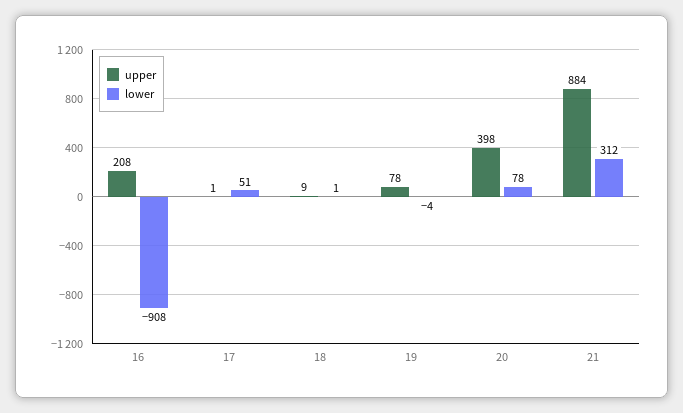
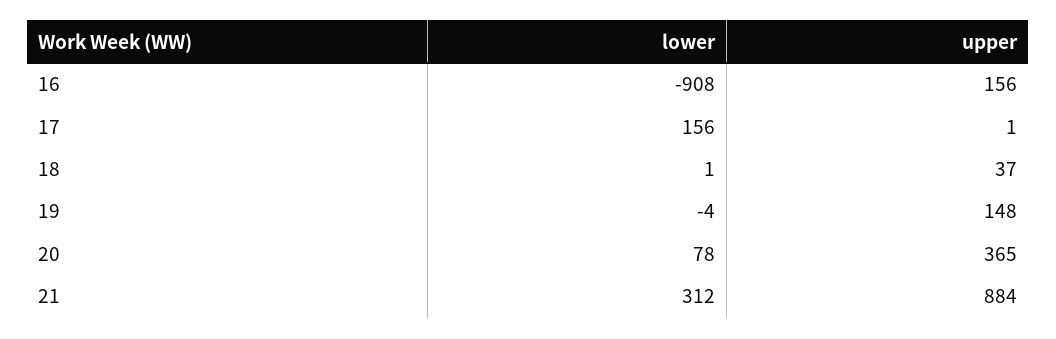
  {
    "upper": {
-     "16": 208,
+     "16": 156,
      "17": 1,
-     "18": 9,
+     "18": 37,
-     "19": 78,
+     "19": 148,
-     "20": 398,
+     "20": 365,
      "21": 884
    },
    "lower": {
      "16": -908,
-     "17": 51,
+     "17": 156,
      "18": 1,
      "19": -4,
      "20": 78,
      "21": 312
    }
  }

